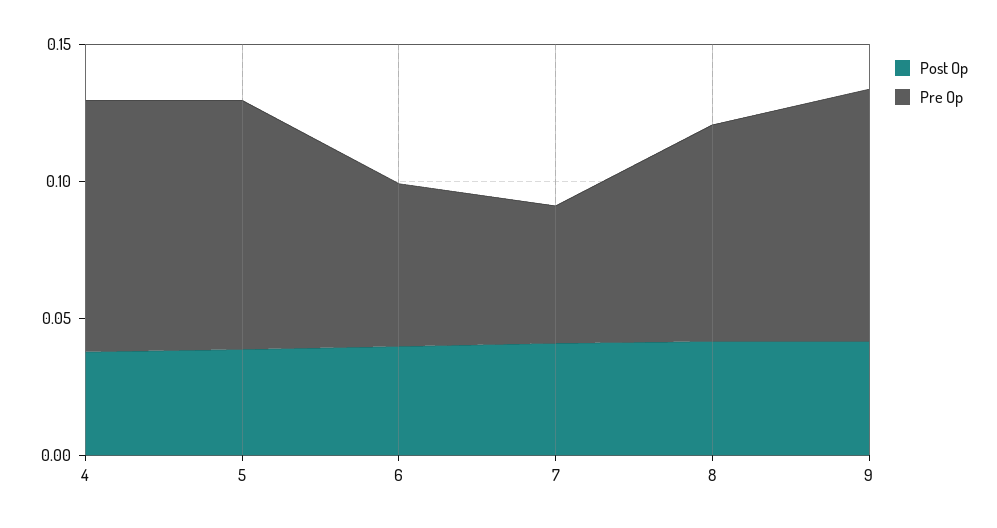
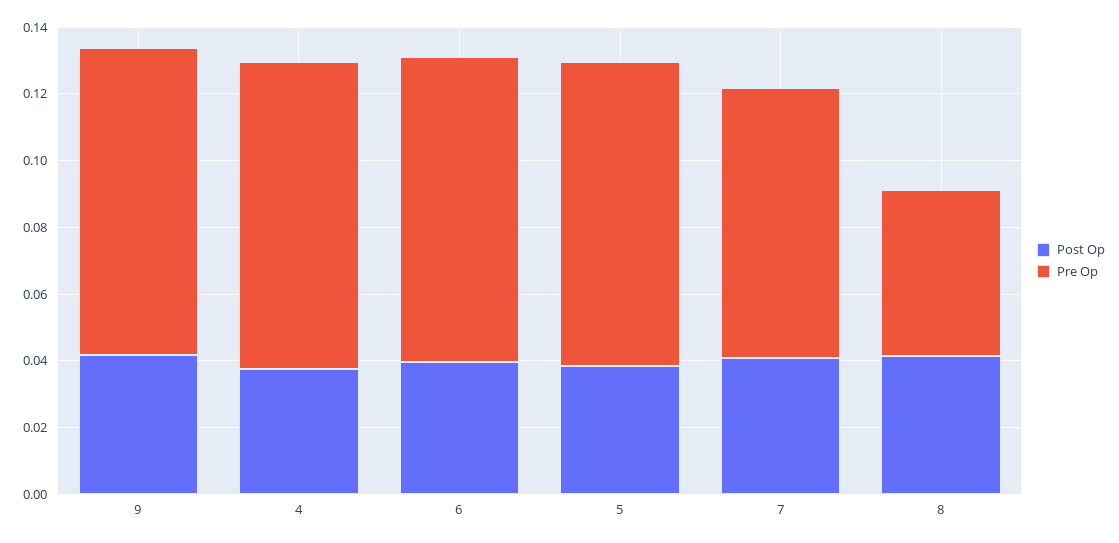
  {
    "Post Op": {
      "4": 0.04,
      "5": 0.04,
      "6": 0.04,
      "7": 0.04,
      "8": 0.04,
      "9": 0.04
    },
    "Pre Op": {
      "4": 0.09,
      "5": 0.09,
-     "6": 0.06,
+     "6": 0.09,
-     "7": 0.05,
+     "7": 0.08,
-     "8": 0.08,
+     "8": 0.05,
      "9": 0.09
    }
  }

